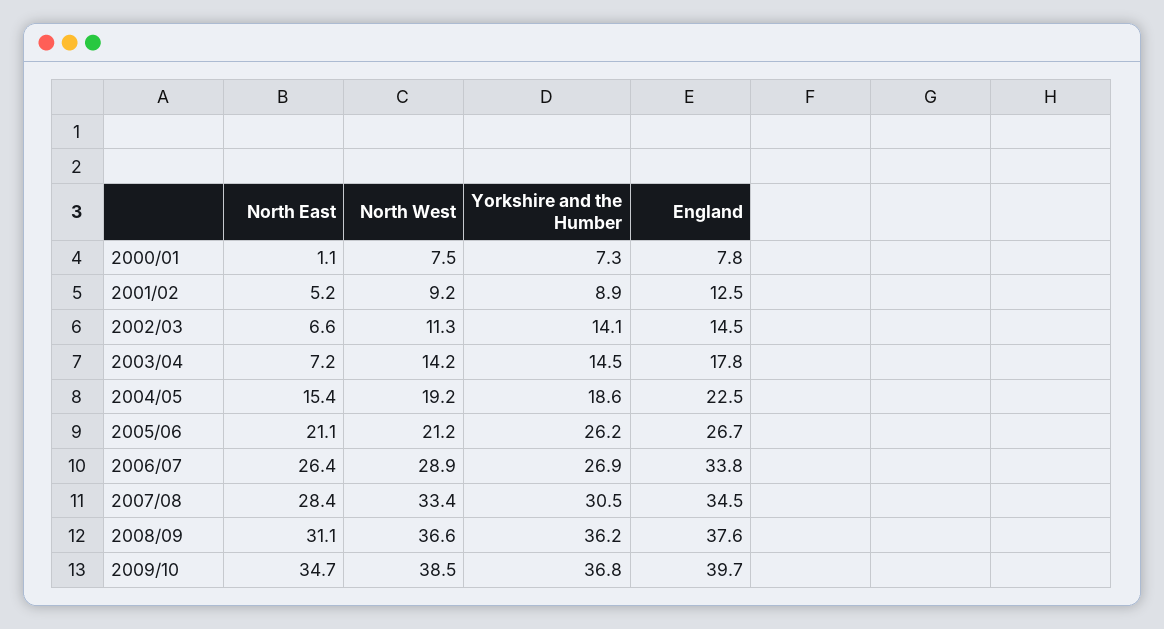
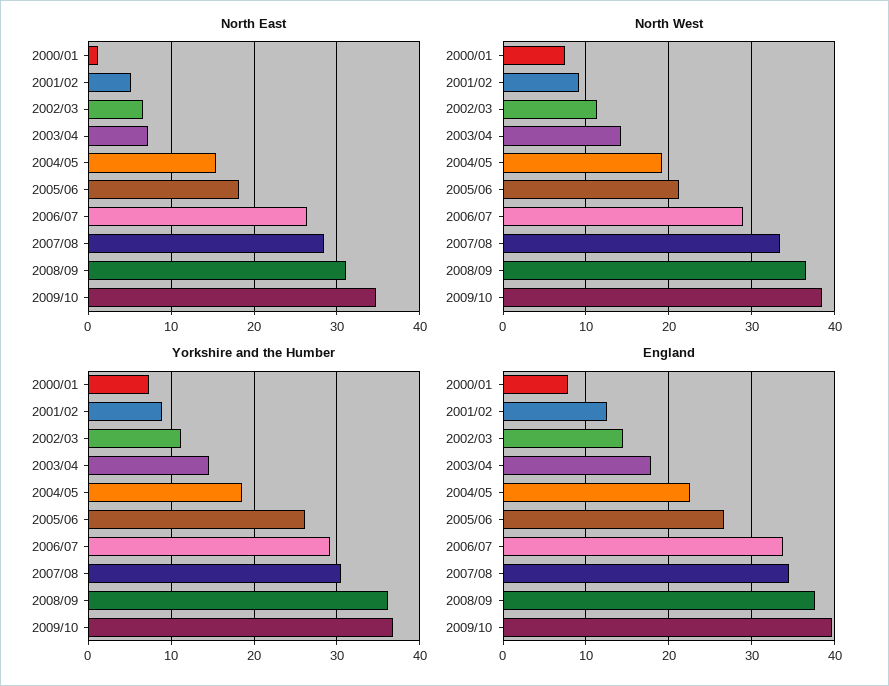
  {
    "North East": {
      "2000/01": 1.1,
      "2001/02": 5.2,
      "2002/03": 6.6,
      "2003/04": 7.2,
      "2004/05": 15.4,
-     "2005/06": 21.1,
+     "2005/06": 18,
      "2006/07": 26.4,
      "2007/08": 28.4,
      "2008/09": 31.1,
      "2009/10": 34.7
    },
    "North West": {
      "2000/01": 7.5,
      "2001/02": 9.2,
      "2002/03": 11.3,
      "2003/04": 14.2,
      "2004/05": 19.2,
      "2005/06": 21.2,
      "2006/07": 28.9,
      "2007/08": 33.4,
      "2008/09": 36.6,
      "2009/10": 38.5
    },
    "Yorkshire and the Humber": {
      "2000/01": 7.3,
      "2001/02": 8.9,
-     "2002/03": 14.1,
+     "2002/03": 11,
      "2003/04": 14.5,
      "2004/05": 18.6,
      "2005/06": 26.2,
-     "2006/07": 26.9,
+     "2006/07": 29,
      "2007/08": 30.5,
      "2008/09": 36.2,
      "2009/10": 36.8
    },
    "England": {
      "2000/01": 7.8,
      "2001/02": 12.5,
      "2002/03": 14.5,
      "2003/04": 17.8,
      "2004/05": 22.5,
      "2005/06": 26.7,
      "2006/07": 33.8,
      "2007/08": 34.5,
      "2008/09": 37.6,
      "2009/10": 39.7
    }
  }

